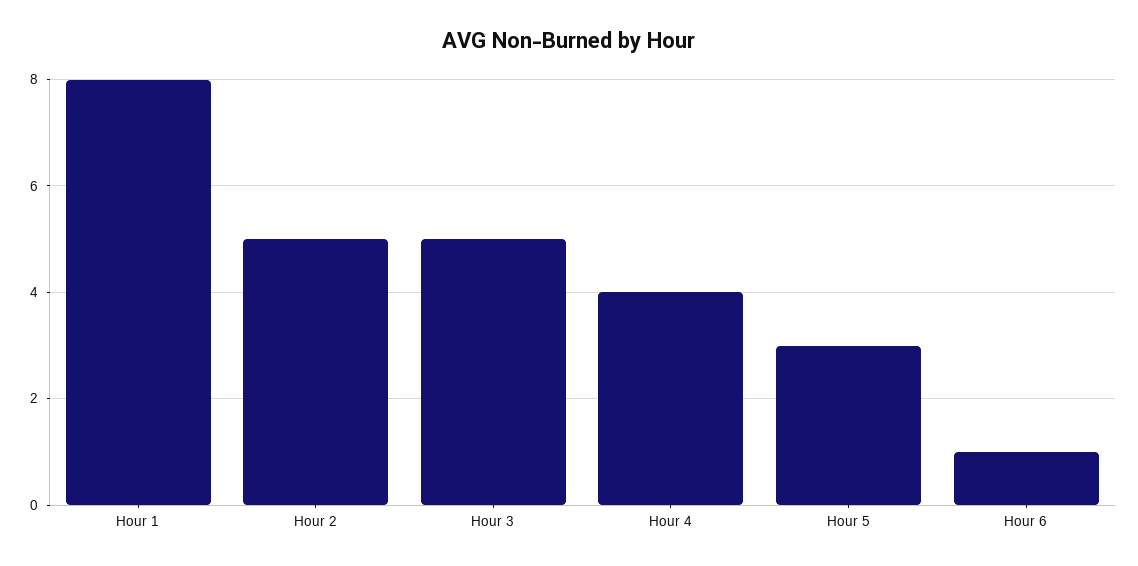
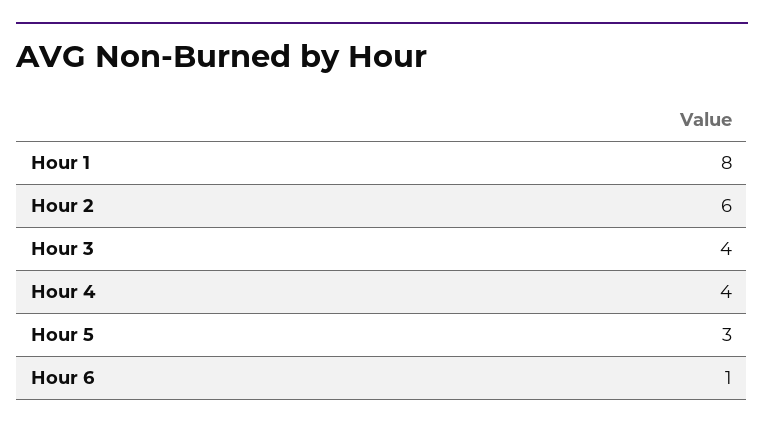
  {
    "Hour 1": 8,
-   "Hour 2": 5,
+   "Hour 2": 6,
-   "Hour 3": 5,
+   "Hour 3": 4,
    "Hour 4": 4,
    "Hour 5": 3,
    "Hour 6": 1
  }

